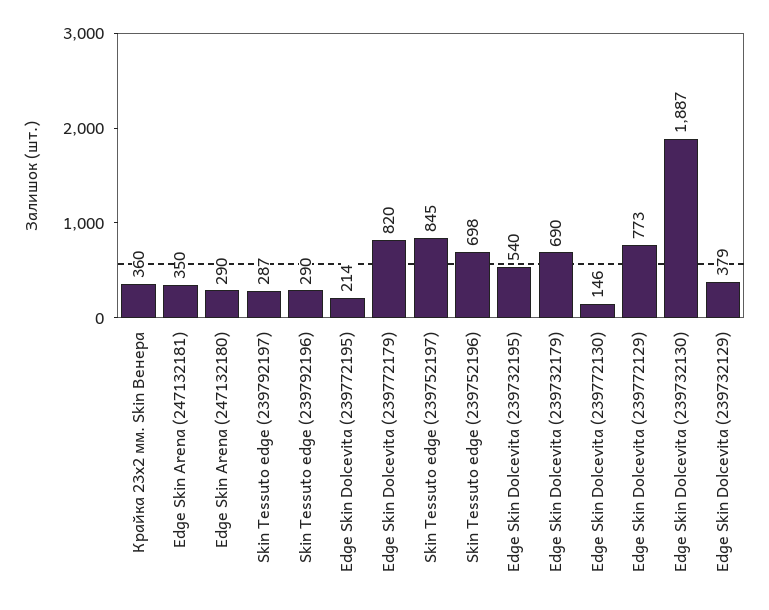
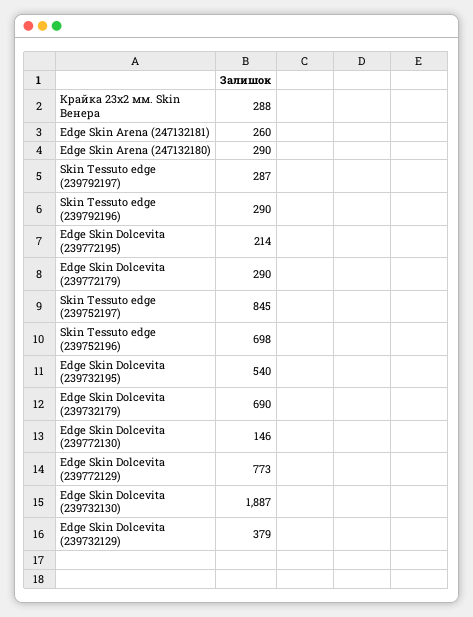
  {
-   "Крайка 23x2 мм. Skin Венера": 360,
+   "Крайка 23x2 мм. Skin Венера": 288,
-   "Edge Skin Arena (247132181)": 350,
+   "Edge Skin Arena (247132181)": 260,
    "Edge Skin Arena (247132180)": 290,
    "Skin Tessuto edge (239792197)": 287,
    "Skin Tessuto edge (239792196)": 290,
    "Edge Skin Dolcevita (239772195)": 214,
-   "Edge Skin Dolcevita (239772179)": 820,
+   "Edge Skin Dolcevita (239772179)": 290,
    "Skin Tessuto edge (239752197)": 845,
    "Skin Tessuto edge (239752196)": 698,
    "Edge Skin Dolcevita (239732195)": 540,
    "Edge Skin Dolcevita (239732179)": 690,
    "Edge Skin Dolcevita (239772130)": 146,
    "Edge Skin Dolcevita (239772129)": 773,
    "Edge Skin Dolcevita (239732130)": 1887,
    "Edge Skin Dolcevita (239732129)": 379
  }

